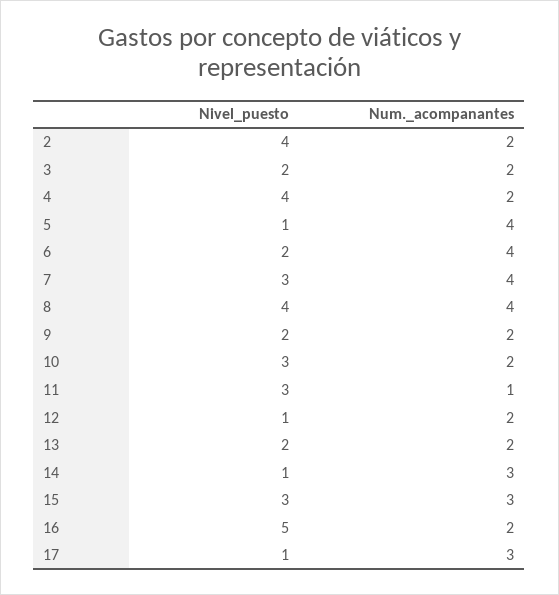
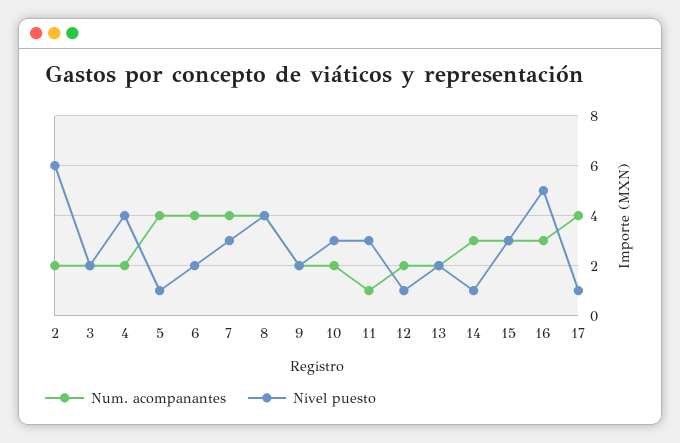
  {
    "Nivel_puesto": {
-     "2": 4,
+     "2": 6,
      "3": 2,
      "4": 4,
      "5": 1,
      "6": 2,
      "7": 3,
      "8": 4,
      "9": 2,
      "10": 3,
      "11": 3,
      "12": 1,
      "13": 2,
      "14": 1,
      "15": 3,
      "16": 5,
      "17": 1
    },
    "Num._acompanantes": {
      "2": 2,
      "3": 2,
      "4": 2,
      "5": 4,
      "6": 4,
      "7": 4,
      "8": 4,
      "9": 2,
      "10": 2,
      "11": 1,
      "12": 2,
      "13": 2,
      "14": 3,
      "15": 3,
-     "16": 2,
+     "16": 3,
-     "17": 3
+     "17": 4
    }
  }

